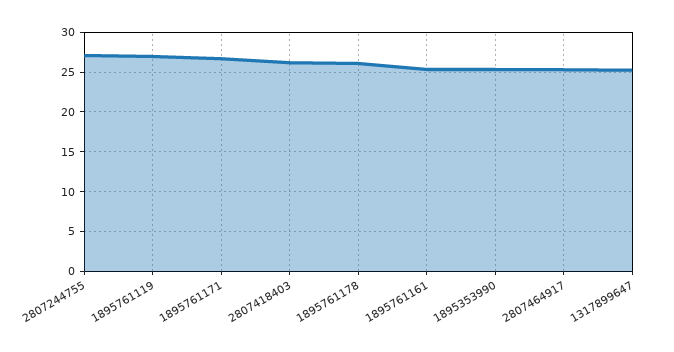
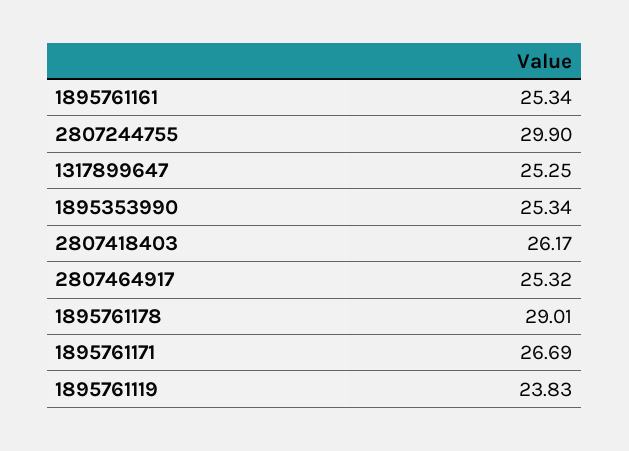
  {
-   "2807244755": 27,
+   "2807244755": 29.9,
-   "1895761119": 27,
+   "1895761119": 23.83,
    "1895761171": 26.69,
    "2807418403": 26.17,
-   "1895761178": 26,
+   "1895761178": 29.01,
    "1895761161": 25.34,
    "1895353990": 25.34,
    "2807464917": 25.32,
    "1317899647": 25.25
  }

